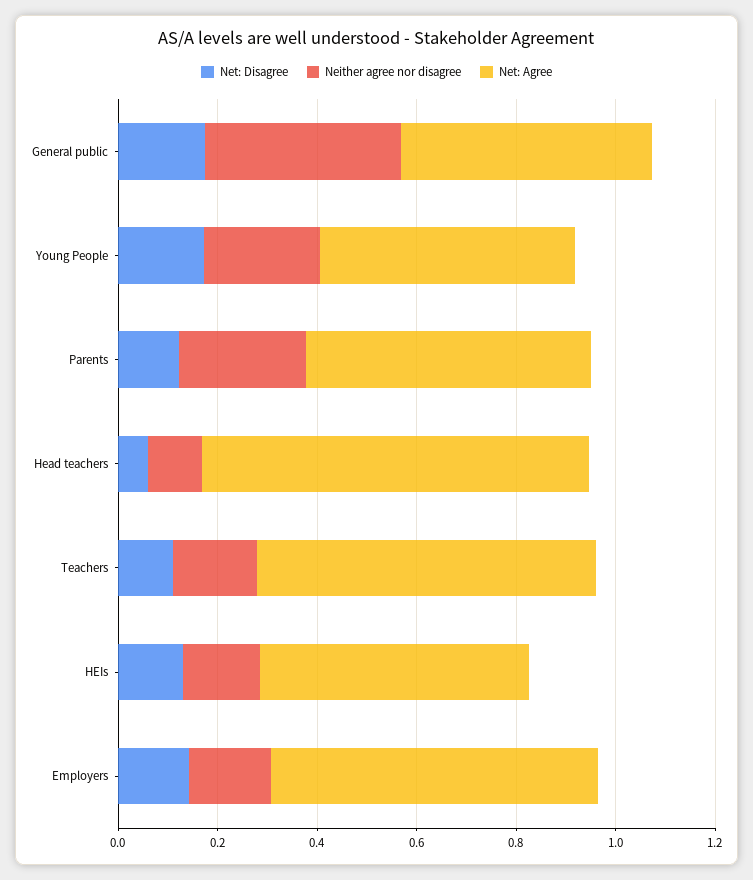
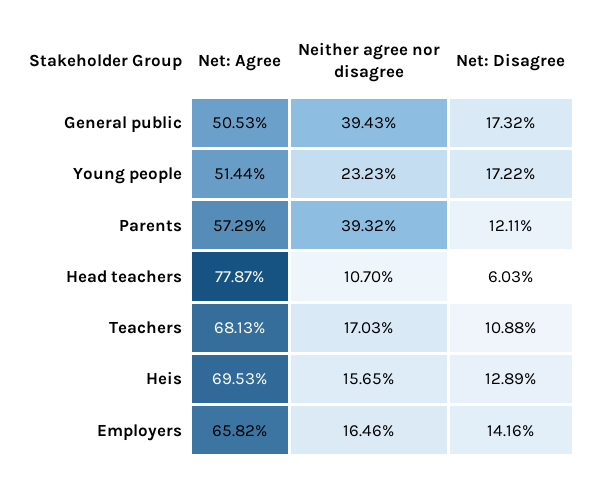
  {
    "Net: Disagree": {
      "General public": 0.1732,
      "Young People": 0.1722,
      "Parents": 0.1211,
      "Head teachers": 0.0603,
      "Teachers": 0.1088,
      "HEIs": 0.1289,
      "Employers": 0.1416
    },
    "Neither agree nor disagree": {
      "General public": 0.3943,
      "Young People": 0.2323,
-     "Parents": 0.25,
+     "Parents": 0.3932,
      "Head teachers": 0.107,
      "Teachers": 0.1703,
      "HEIs": 0.1565,
      "Employers": 0.1646
    },
    "Net: Agree": {
      "General public": 0.5053,
      "Young People": 0.5144,
      "Parents": 0.5729,
      "Head teachers": 0.7787,
      "Teachers": 0.6813,
-     "HEIs": 0.55,
+     "HEIs": 0.6953,
      "Employers": 0.6582
    }
  }

